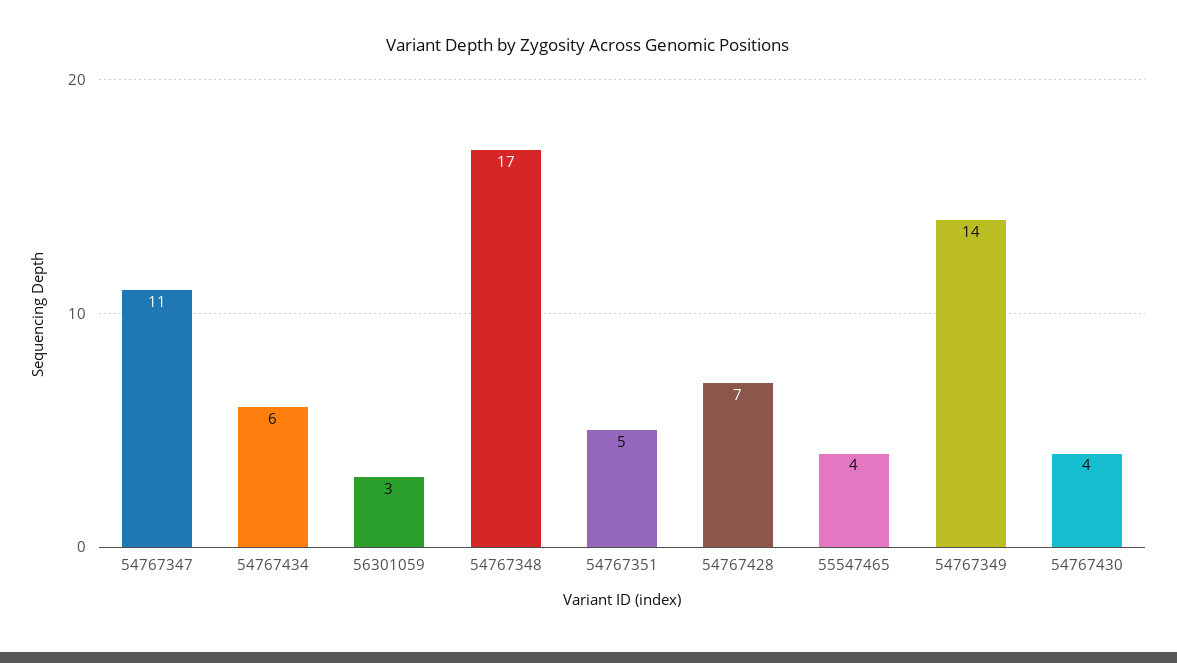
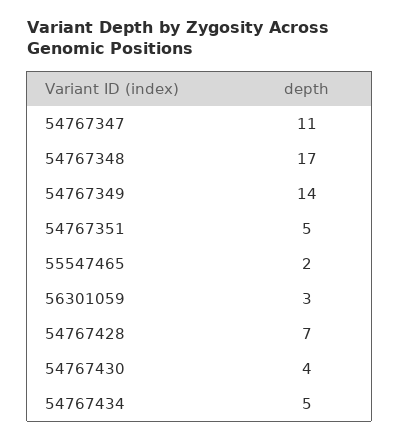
  {
    "54767347": 11,
-   "54767434": 6,
+   "54767434": 5,
    "56301059": 3,
    "54767348": 17,
    "54767351": 5,
    "54767428": 7,
-   "55547465": 4,
+   "55547465": 2,
    "54767349": 14,
    "54767430": 4
  }

